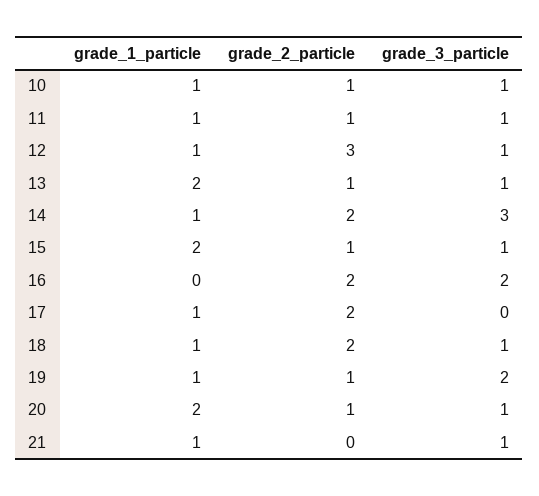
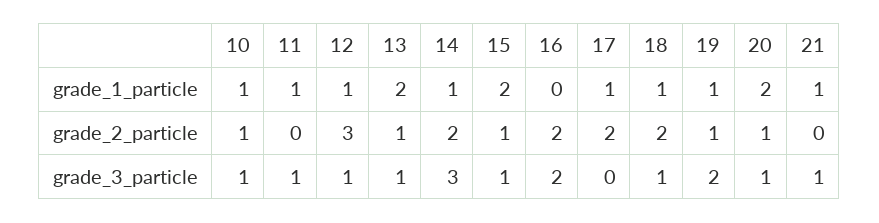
  {
    "grade_1_particle": {
      "10": 1,
      "11": 1,
      "12": 1,
      "13": 2,
      "14": 1,
      "15": 2,
      "16": 0,
      "17": 1,
      "18": 1,
      "19": 1,
      "20": 2,
      "21": 1
    },
    "grade_2_particle": {
      "10": 1,
-     "11": 1,
+     "11": 0,
      "12": 3,
      "13": 1,
      "14": 2,
      "15": 1,
      "16": 2,
      "17": 2,
      "18": 2,
      "19": 1,
      "20": 1,
      "21": 0
    },
    "grade_3_particle": {
      "10": 1,
      "11": 1,
      "12": 1,
      "13": 1,
      "14": 3,
      "15": 1,
      "16": 2,
      "17": 0,
      "18": 1,
      "19": 2,
      "20": 1,
      "21": 1
    }
  }

